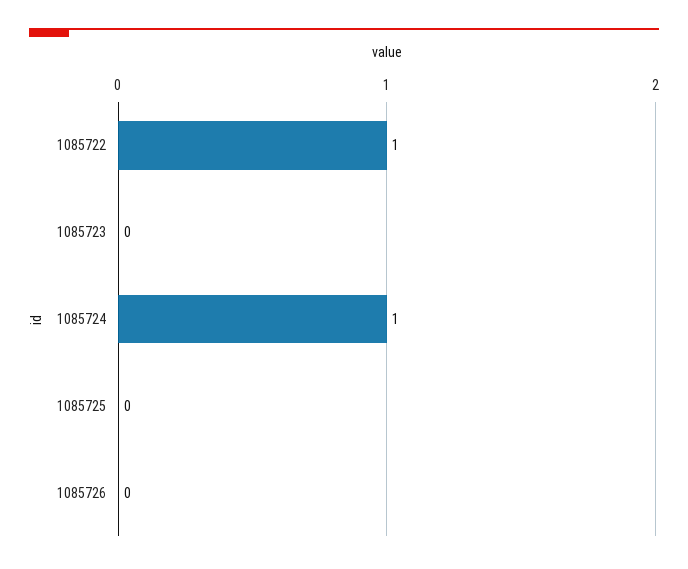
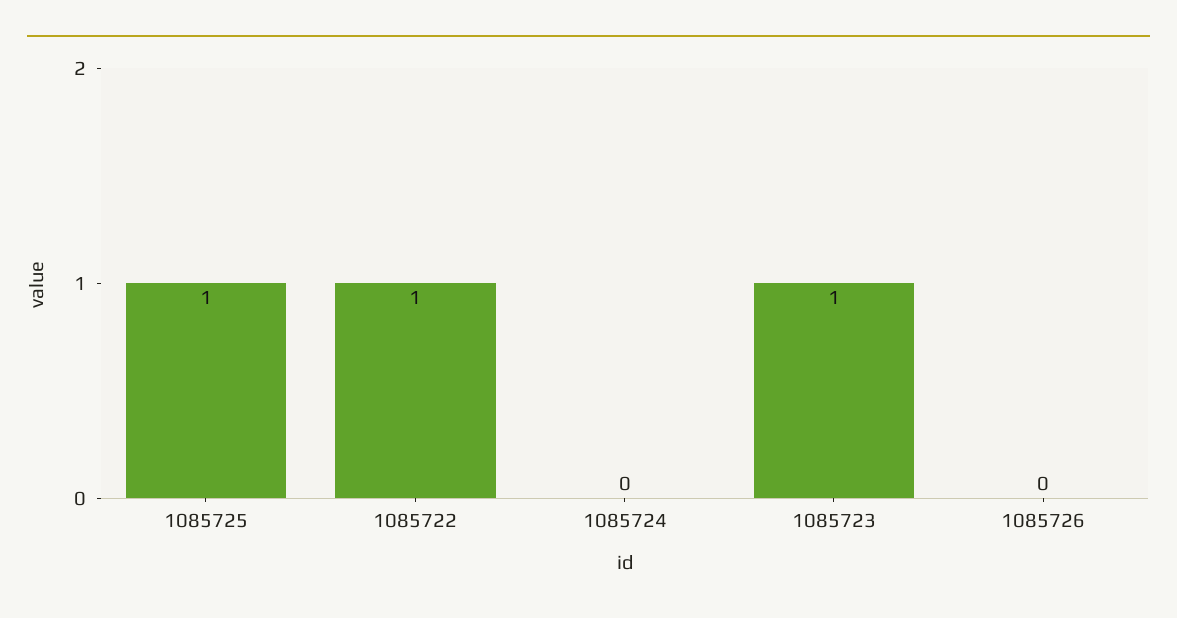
  {
    "1085722": 1,
-   "1085723": 0,
+   "1085723": 1,
-   "1085724": 1,
+   "1085724": 0,
-   "1085725": 0,
+   "1085725": 1,
    "1085726": 0
  }

